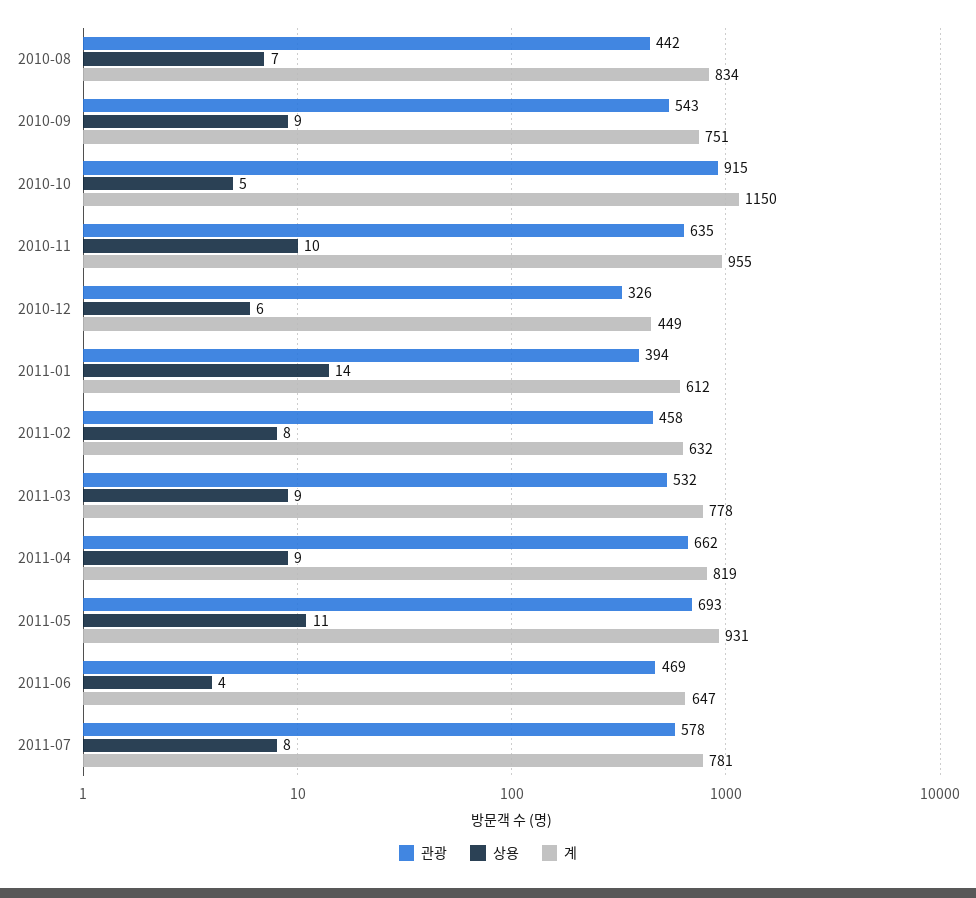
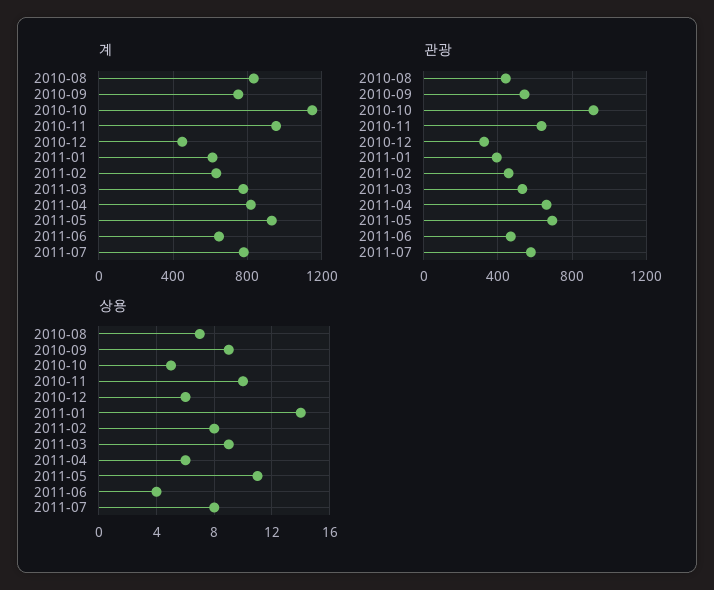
  {
    "관광": {
      "2010-08": 442,
      "2010-09": 543,
      "2010-10": 915,
      "2010-11": 635,
      "2010-12": 326,
      "2011-01": 394,
      "2011-02": 458,
      "2011-03": 532,
      "2011-04": 662,
      "2011-05": 693,
      "2011-06": 469,
      "2011-07": 578
    },
    "상용": {
      "2010-08": 7,
      "2010-09": 9,
      "2010-10": 5,
      "2010-11": 10,
      "2010-12": 6,
      "2011-01": 14,
      "2011-02": 8,
      "2011-03": 9,
-     "2011-04": 9,
+     "2011-04": 6,
      "2011-05": 11,
      "2011-06": 4,
      "2011-07": 8
    },
    "계": {
      "2010-08": 834,
      "2010-09": 751,
      "2010-10": 1150,
      "2010-11": 955,
      "2010-12": 449,
      "2011-01": 612,
      "2011-02": 632,
      "2011-03": 778,
      "2011-04": 819,
      "2011-05": 931,
      "2011-06": 647,
      "2011-07": 781
    }
  }

